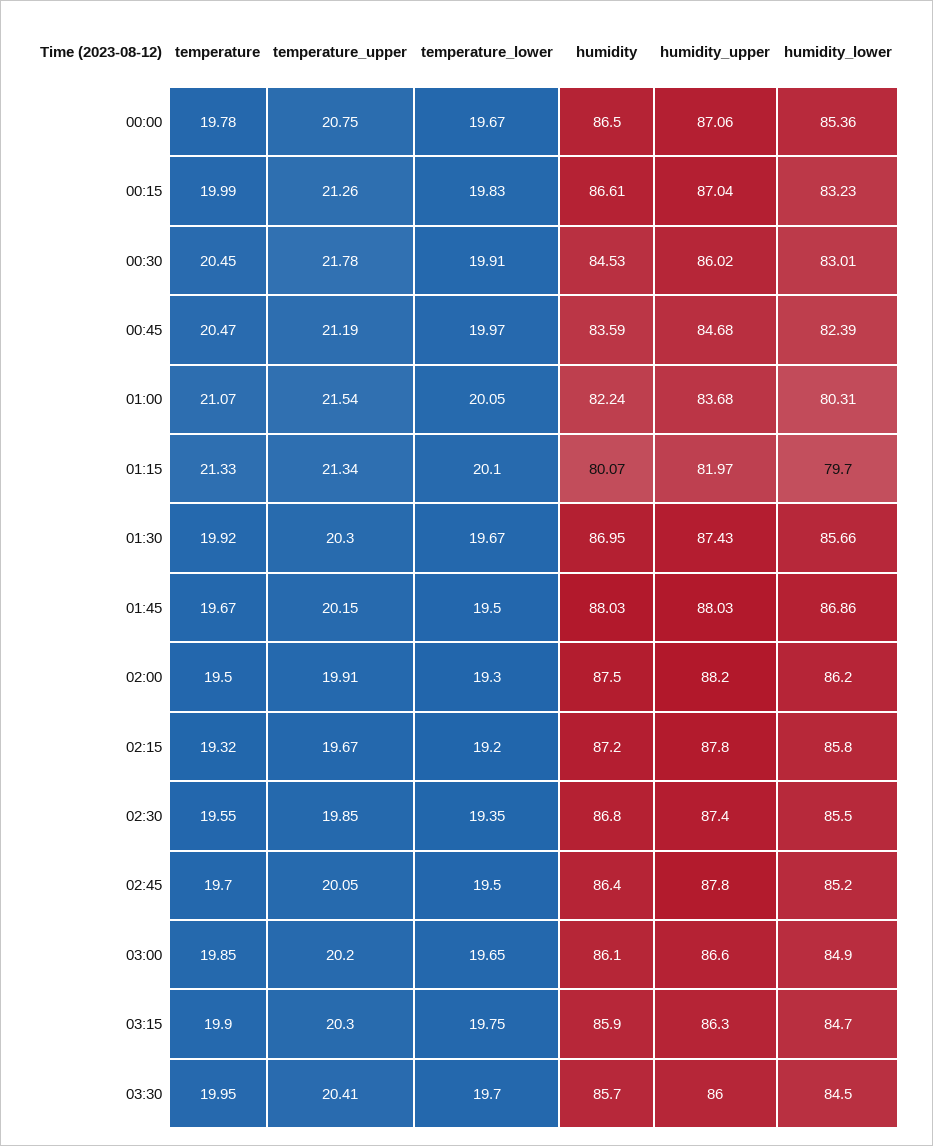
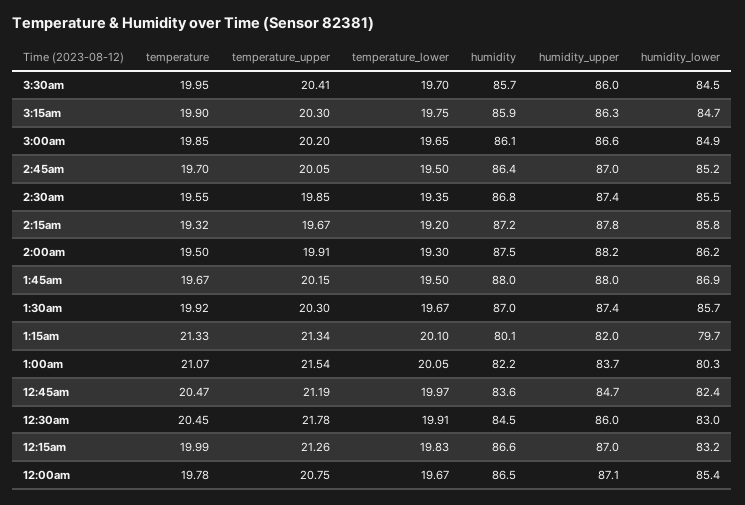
  {
    "temperature": {
      "00:00": 19.78,
      "00:15": 19.99,
      "00:30": 20.45,
      "00:45": 20.47,
      "01:00": 21.07,
      "01:15": 21.33,
      "01:30": 19.92,
      "01:45": 19.67,
      "02:00": 19.5,
      "02:15": 19.32,
      "02:30": 19.55,
      "02:45": 19.7,
      "03:00": 19.85,
      "03:15": 19.9,
      "03:30": 19.95
    },
    "temperature_upper": {
      "00:00": 20.75,
      "00:15": 21.26,
      "00:30": 21.78,
      "00:45": 21.19,
      "01:00": 21.54,
      "01:15": 21.34,
      "01:30": 20.3,
      "01:45": 20.15,
      "02:00": 19.91,
      "02:15": 19.67,
      "02:30": 19.85,
      "02:45": 20.05,
      "03:00": 20.2,
      "03:15": 20.3,
      "03:30": 20.41
    },
    "temperature_lower": {
      "00:00": 19.67,
      "00:15": 19.83,
      "00:30": 19.91,
      "00:45": 19.97,
      "01:00": 20.05,
      "01:15": 20.1,
      "01:30": 19.67,
      "01:45": 19.5,
      "02:00": 19.3,
      "02:15": 19.2,
      "02:30": 19.35,
      "02:45": 19.5,
      "03:00": 19.65,
      "03:15": 19.75,
      "03:30": 19.7
    },
    "humidity": {
      "00:00": 86.5,
      "00:15": 86.61,
      "00:30": 84.53,
      "00:45": 83.59,
      "01:00": 82.24,
      "01:15": 80.07,
      "01:30": 86.95,
      "01:45": 88.03,
      "02:00": 87.5,
      "02:15": 87.2,
      "02:30": 86.8,
      "02:45": 86.4,
      "03:00": 86.1,
      "03:15": 85.9,
      "03:30": 85.7
    },
    "humidity_upper": {
      "00:00": 87.06,
      "00:15": 87.04,
      "00:30": 86.02,
      "00:45": 84.68,
      "01:00": 83.68,
      "01:15": 81.97,
      "01:30": 87.43,
      "01:45": 88.03,
      "02:00": 88.2,
      "02:15": 87.8,
      "02:30": 87.4,
-     "02:45": 87.8,
+     "02:45": 87,
      "03:00": 86.6,
      "03:15": 86.3,
      "03:30": 86
    },
    "humidity_lower": {
      "00:00": 85.36,
      "00:15": 83.23,
      "00:30": 83.01,
      "00:45": 82.39,
      "01:00": 80.31,
      "01:15": 79.7,
      "01:30": 85.66,
      "01:45": 86.86,
      "02:00": 86.2,
      "02:15": 85.8,
      "02:30": 85.5,
      "02:45": 85.2,
      "03:00": 84.9,
      "03:15": 84.7,
      "03:30": 84.5
    }
  }

